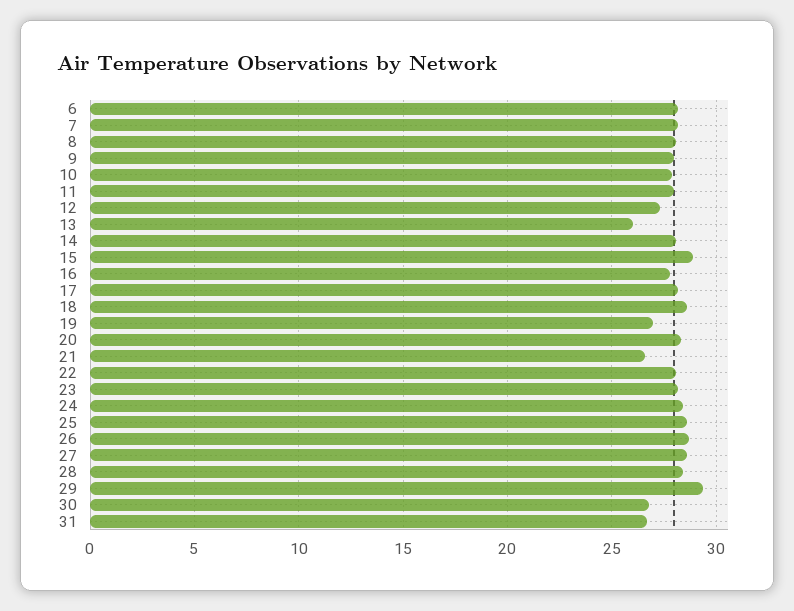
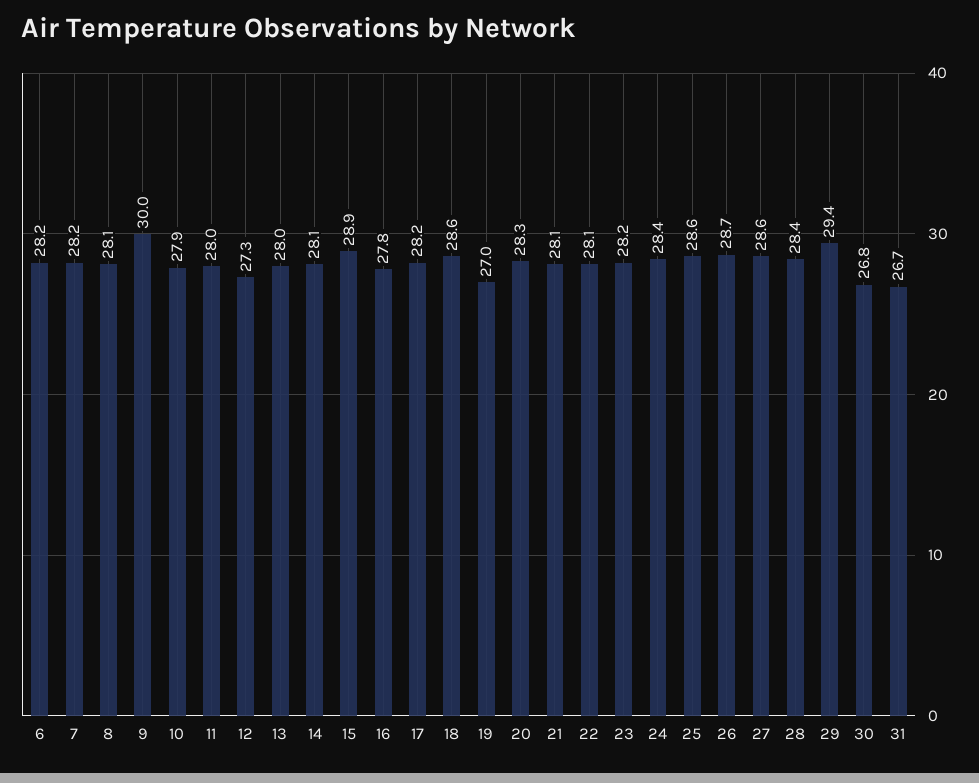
  {
    "6": 28.2,
    "7": 28.2,
    "8": 28.1,
-   "9": 28,
+   "9": 30,
    "10": 27.9,
    "11": 28,
    "12": 27.3,
-   "13": 26,
+   "13": 28,
    "14": 28.1,
    "15": 28.9,
    "16": 27.8,
    "17": 28.2,
    "18": 28.6,
    "19": 27,
    "20": 28.3,
-   "21": 26.5,
+   "21": 28.1,
    "22": 28.1,
    "23": 28.2,
    "24": 28.4,
    "25": 28.6,
    "26": 28.7,
    "27": 28.6,
    "28": 28.4,
    "29": 29.4,
    "30": 26.8,
    "31": 26.7
  }

